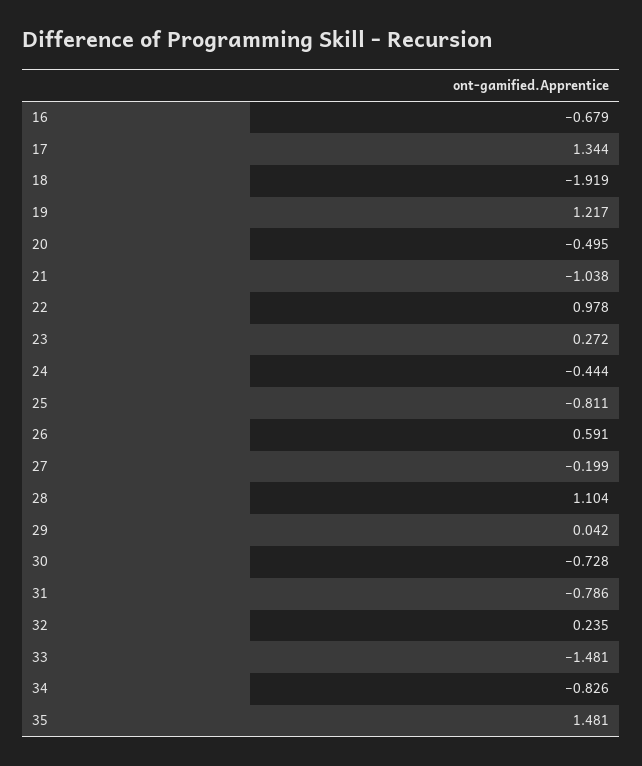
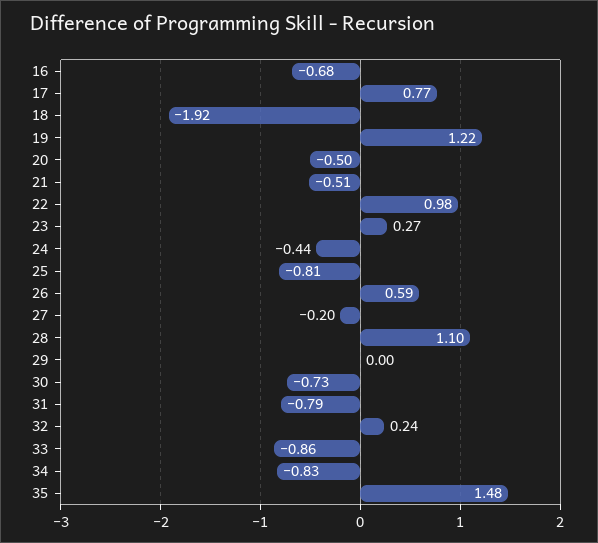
  {
    "16": -0.679,
-   "17": 1.344,
+   "17": 0.77,
    "18": -1.919,
    "19": 1.217,
    "20": -0.495,
-   "21": -1.038,
+   "21": -0.51,
    "22": 0.978,
    "23": 0.272,
    "24": -0.444,
    "25": -0.811,
    "26": 0.591,
    "27": -0.199,
    "28": 1.104,
-   "29": 0.042,
+   "29": 0,
    "30": -0.728,
    "31": -0.786,
    "32": 0.235,
-   "33": -1.481,
+   "33": -0.86,
    "34": -0.826,
    "35": 1.481
  }

